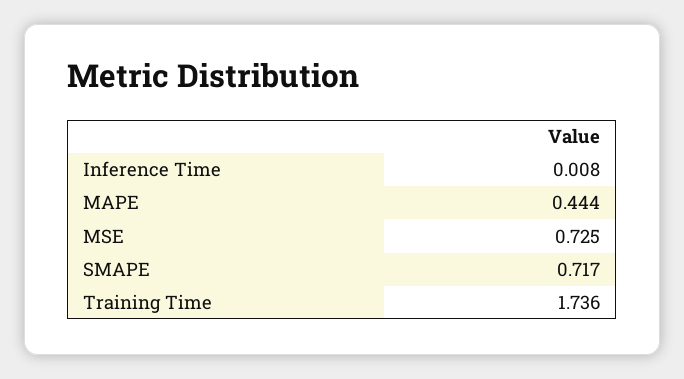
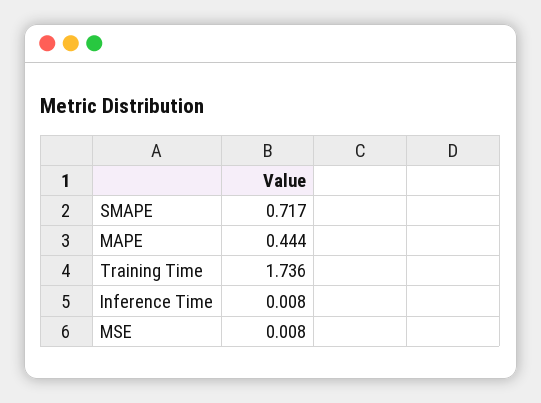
  {
    "Inference Time": 0.008,
    "MAPE": 0.444,
-   "MSE": 0.725,
+   "MSE": 0.008,
    "SMAPE": 0.717,
    "Training Time": 1.736
  }

